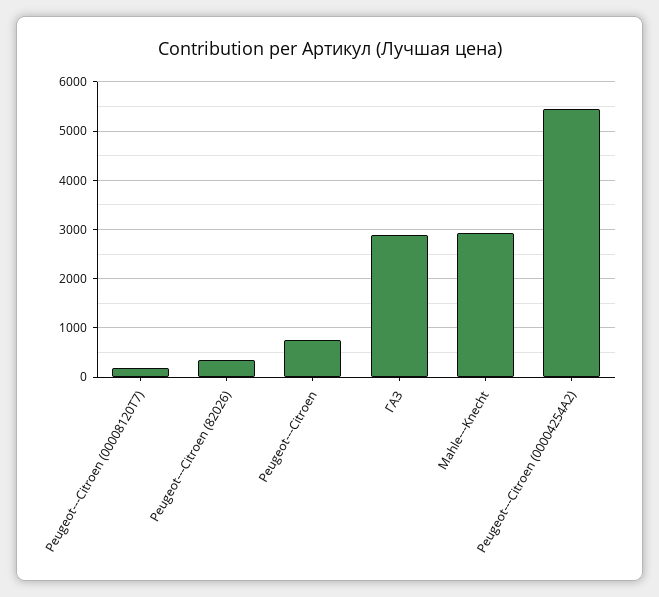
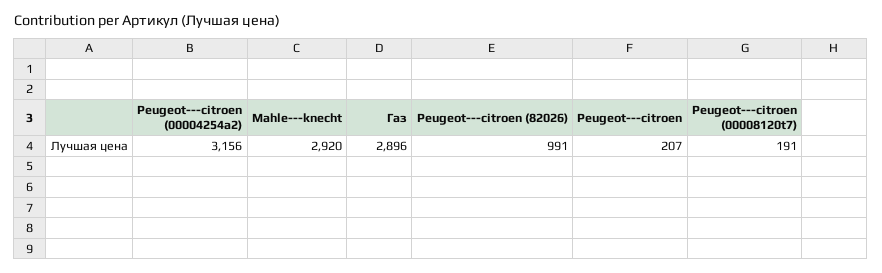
  {
    "Peugeot---Citroen (00008120T7)": 191,
-   "Peugeot---Citroen (82026)": 400,
+   "Peugeot---Citroen (82026)": 991,
-   "Peugeot---Citroen": 800,
+   "Peugeot---Citroen": 207,
    "ГАЗ": 2896,
    "Mahle---Knecht": 2920,
-   "Peugeot---Citroen (00004254A2)": 5400
+   "Peugeot---Citroen (00004254A2)": 3156
  }

